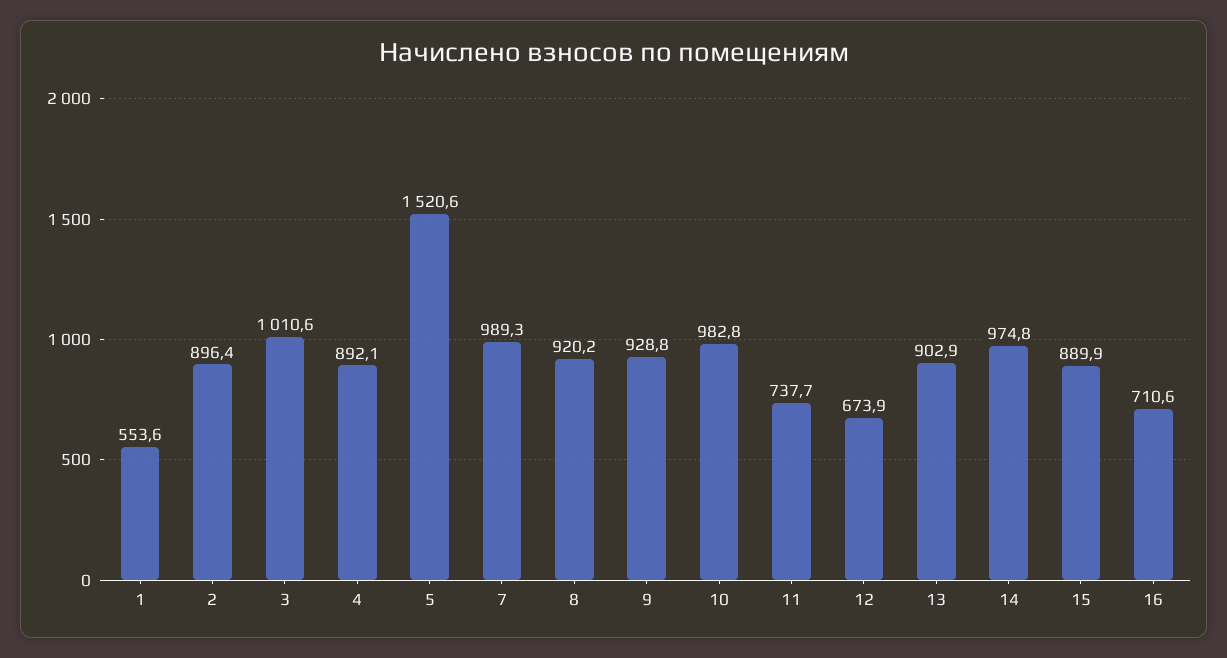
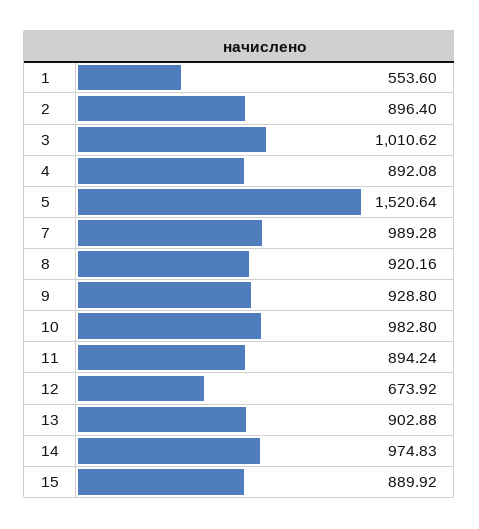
  {
    "1": 553.6,
    "2": 896.4,
    "3": 1010.62,
    "4": 892.08,
    "5": 1520.64,
    "7": 989.28,
    "8": 920.16,
    "9": 928.8,
    "10": 982.8,
-   "11": 737.7,
+   "11": 894.24,
    "12": 673.92,
    "13": 902.88,
    "14": 974.83,
-   "15": 889.92,
+   "15": 889.92
-   "16": 710.6
  }

